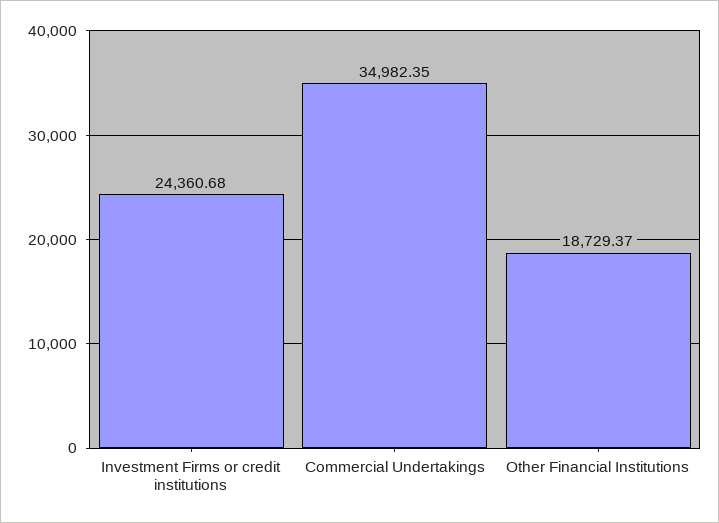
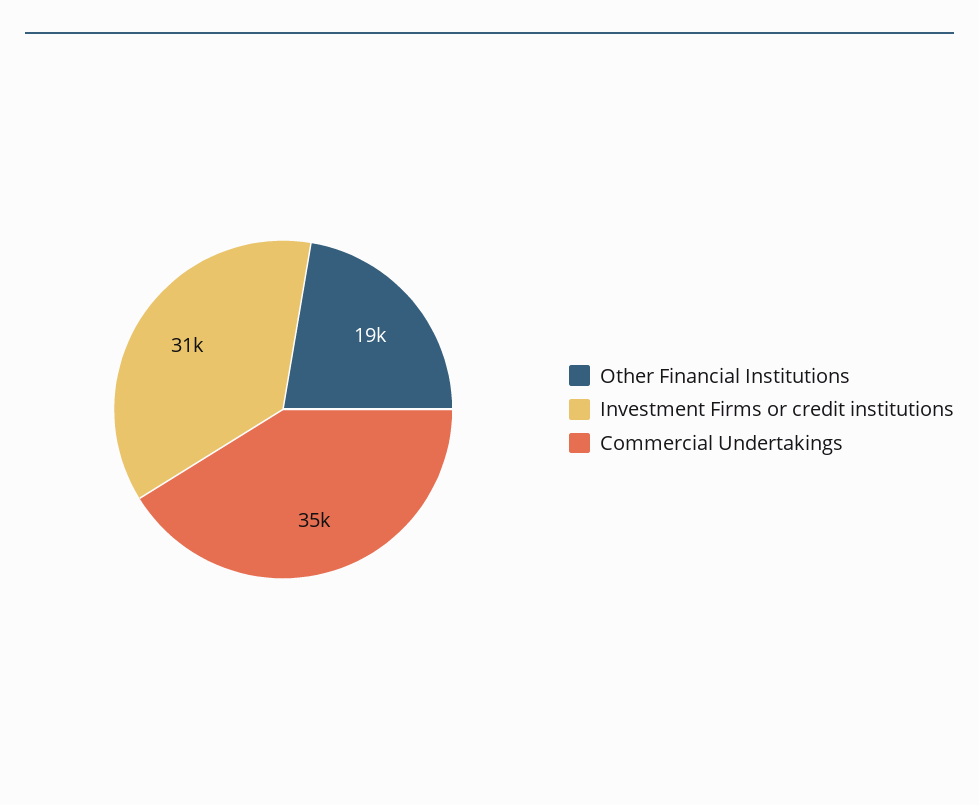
  {
-   "Investment Firms or credit institutions": 24360.68,
+   "Investment Firms or credit institutions": 31000,
    "Commercial Undertakings": 34982.35,
    "Other Financial Institutions": 18729.37
  }

